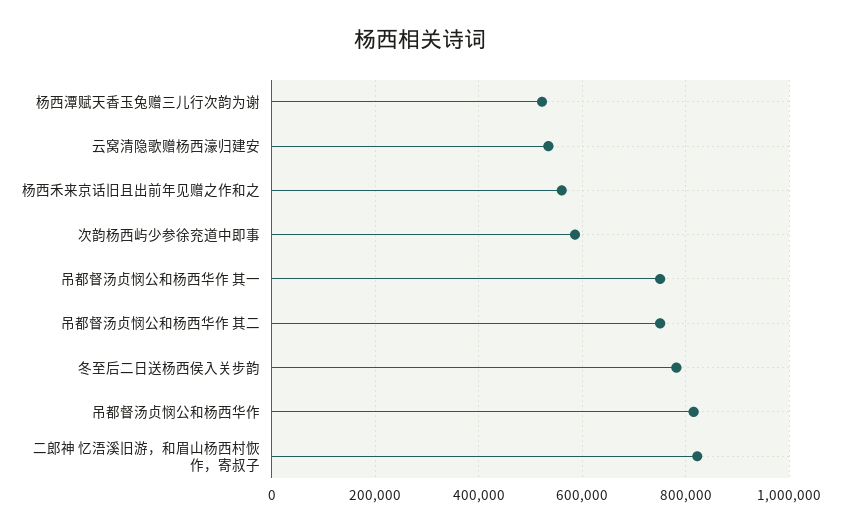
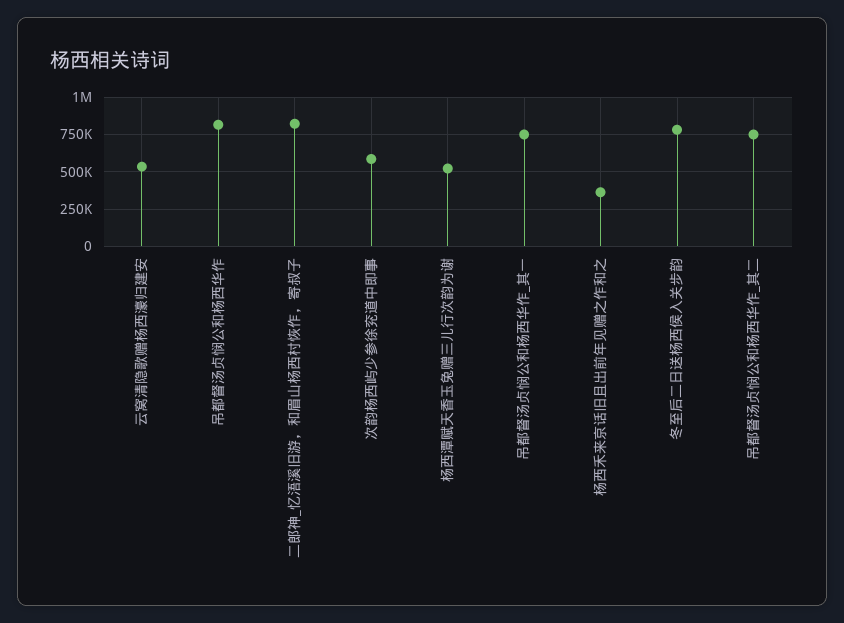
  {
    "杨西潭赋天香玉兔赠三儿行次韵为谢": 520000,
    "云窝清隐歌赠杨西濠归建安": 540000,
-   "杨西禾来京话旧且出前年见赠之作和之": 560000,
+   "杨西禾来京话旧且出前年见赠之作和之": 350000,
    "次韵杨西屿少参徐兖道中即事": 580000,
    "吊都督汤贞悯公和杨西华作 其一": 760000,
    "吊都督汤贞悯公和杨西华作 其二": 760000,
    "冬至后二日送杨西侯入关步韵": 780000,
    "吊都督汤贞悯公和杨西华作": 820000,
    "二郎神 忆浯溪旧游，和眉山杨西村恢作，寄叔子": 820000
  }

